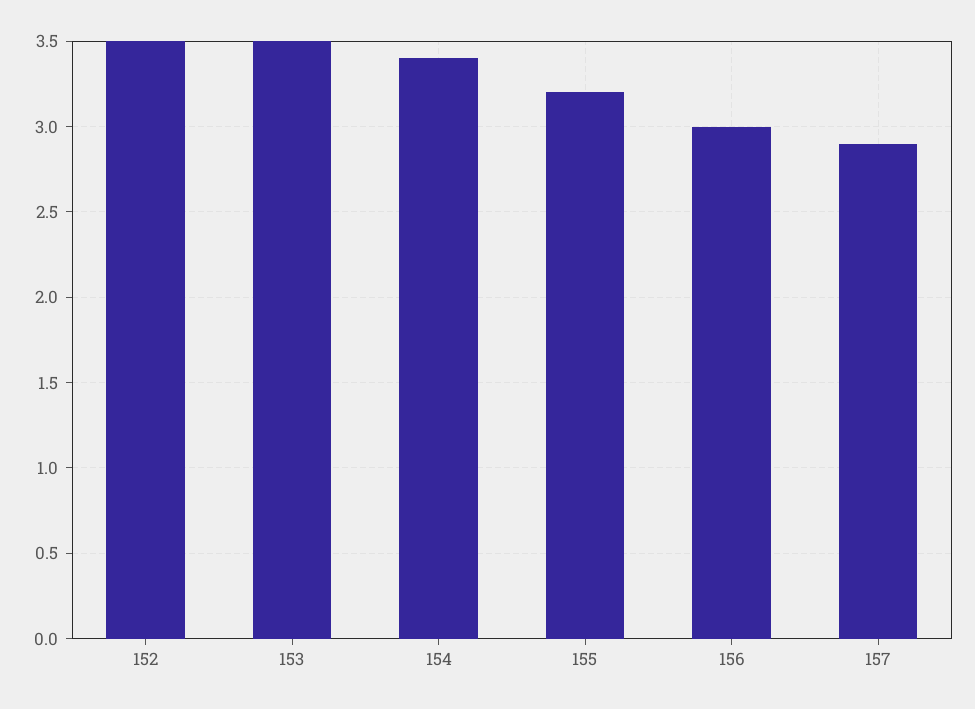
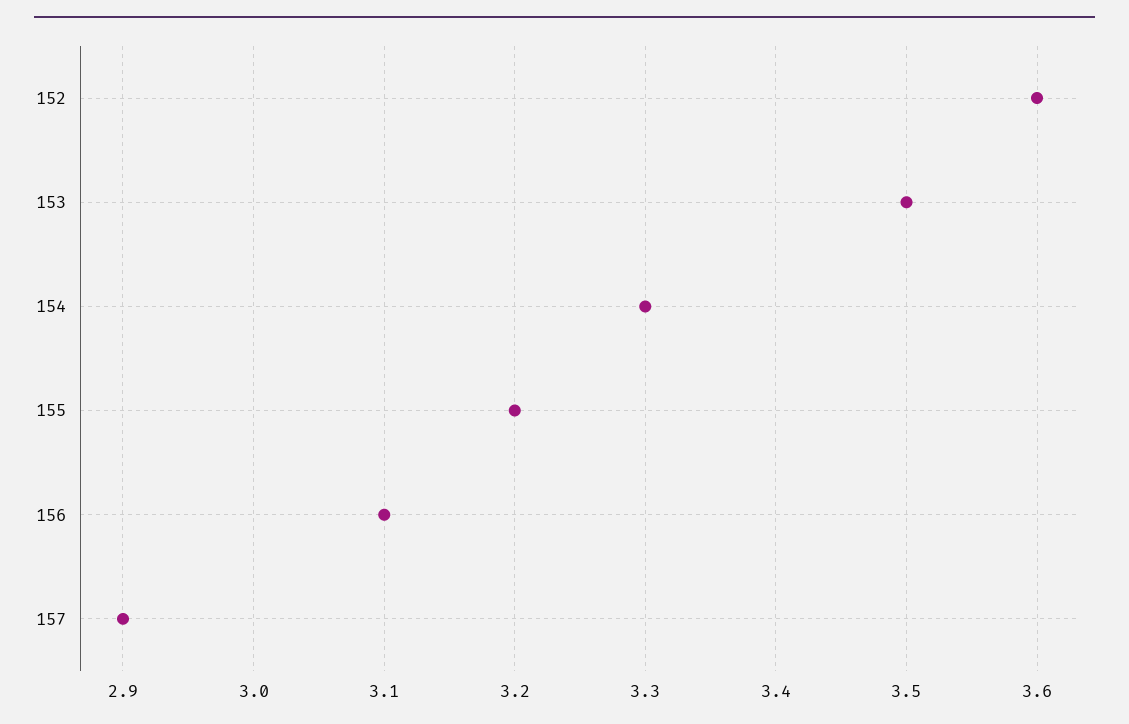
  {
-   "152": 3.5,
+   "152": 3.6,
    "153": 3.5,
-   "154": 3.4,
+   "154": 3.3,
    "155": 3.2,
-   "156": 3,
+   "156": 3.1,
    "157": 2.9
  }

